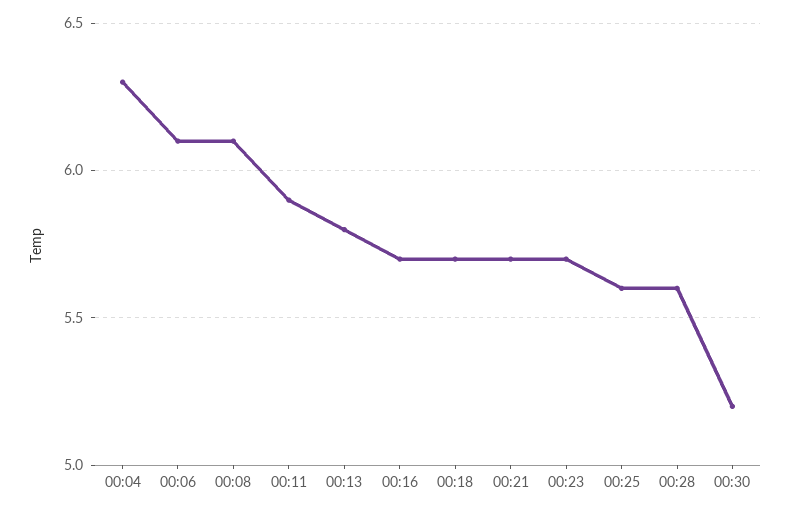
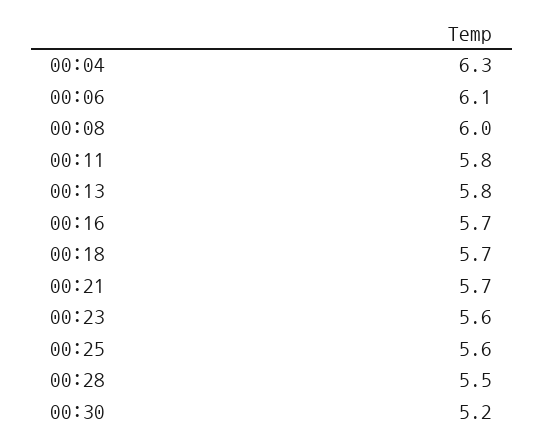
  {
    "00:04": 6.3,
    "00:06": 6.1,
-   "00:08": 6.1,
+   "00:08": 6,
-   "00:11": 5.9,
+   "00:11": 5.8,
    "00:13": 5.8,
    "00:16": 5.7,
    "00:18": 5.7,
    "00:21": 5.7,
-   "00:23": 5.7,
+   "00:23": 5.6,
    "00:25": 5.6,
-   "00:28": 5.6,
+   "00:28": 5.5,
    "00:30": 5.2
  }

